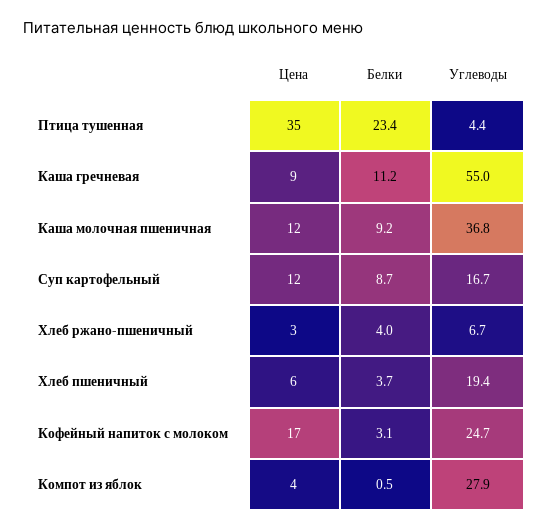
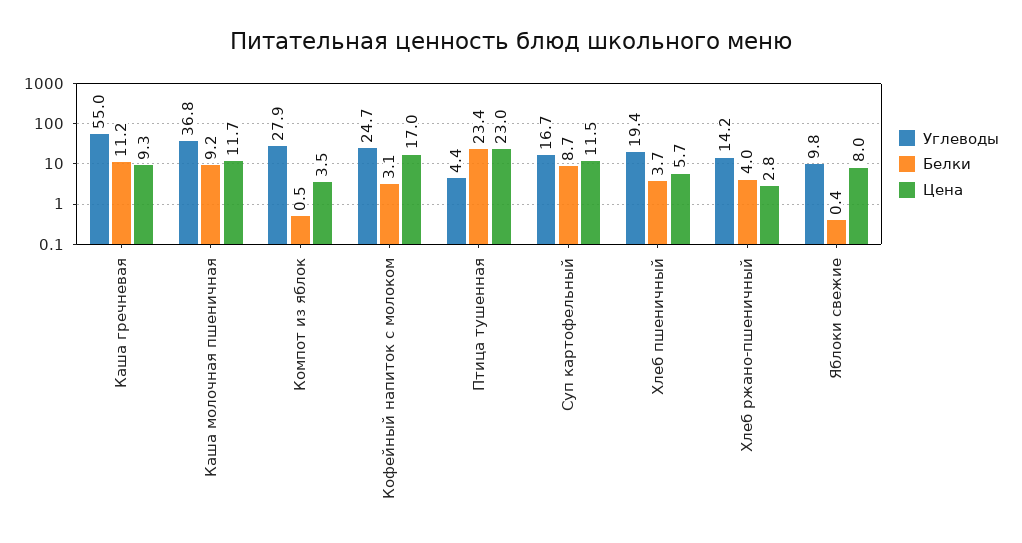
  {
    "Цена": {
-     "Птица тушенная": 35,
+     "Птица тушенная": 23,
      "Каша гречневая": 9.3,
      "Каша молочная пшеничная": 11.7,
      "Суп картофельный": 11.5,
      "Хлеб ржано-пшеничный": 2.8,
      "Хлеб пшеничный": 5.7,
      "Кофейный напиток с молоком": 17,
-     "Компот из яблок": 3.5
+     "Компот из яблок": 3.5,
+     "Яблоки свежие": 8
    },
    "Белки": {
      "Птица тушенная": 23.4,
      "Каша гречневая": 11.2,
      "Каша молочная пшеничная": 9.2,
      "Суп картофельный": 8.7,
      "Хлеб ржано-пшеничный": 4,
      "Хлеб пшеничный": 3.7,
      "Кофейный напиток с молоком": 3.1,
-     "Компот из яблок": 0.5
+     "Компот из яблок": 0.5,
+     "Яблоки свежие": 0.4
    },
    "Углеводы": {
      "Птица тушенная": 4.4,
      "Каша гречневая": 55,
      "Каша молочная пшеничная": 36.8,
      "Суп картофельный": 16.7,
-     "Хлеб ржано-пшеничный": 6.7,
+     "Хлеб ржано-пшеничный": 14.2,
      "Хлеб пшеничный": 19.4,
      "Кофейный напиток с молоком": 24.7,
-     "Компот из яблок": 27.9
+     "Компот из яблок": 27.9,
+     "Яблоки свежие": 9.8
    }
  }

